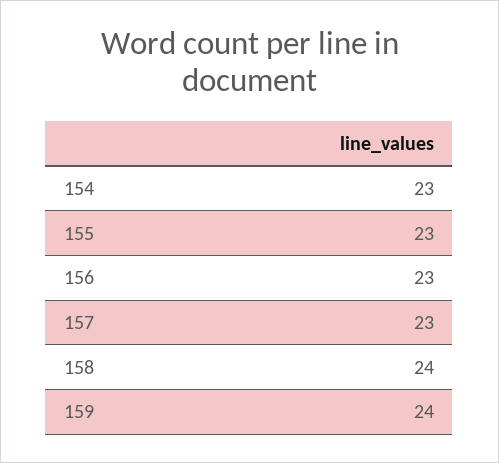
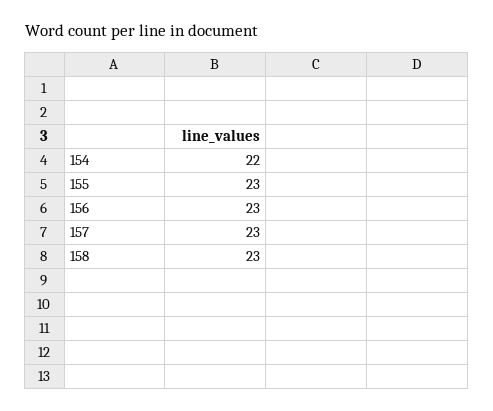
  {
-   "154": 23,
+   "154": 22,
    "155": 23,
    "156": 23,
    "157": 23,
-   "158": 24,
+   "158": 23
-   "159": 24
  }

